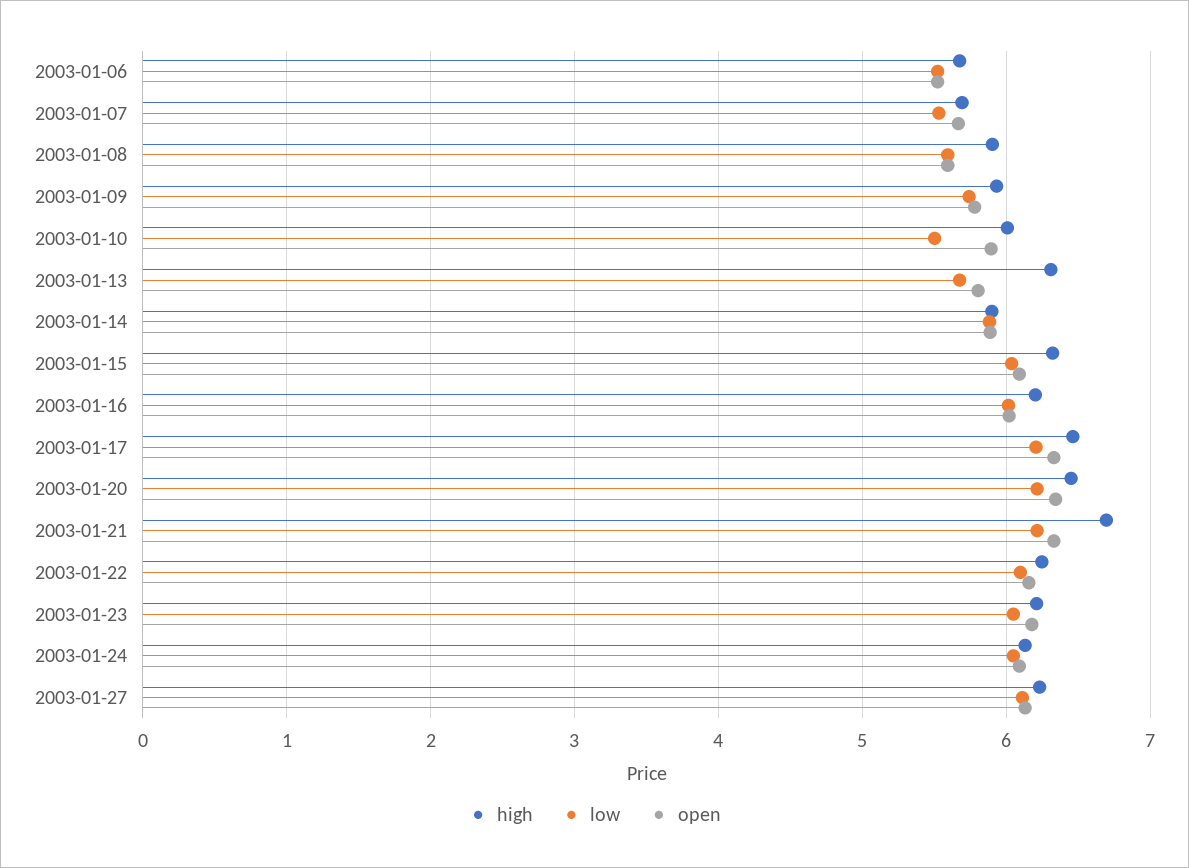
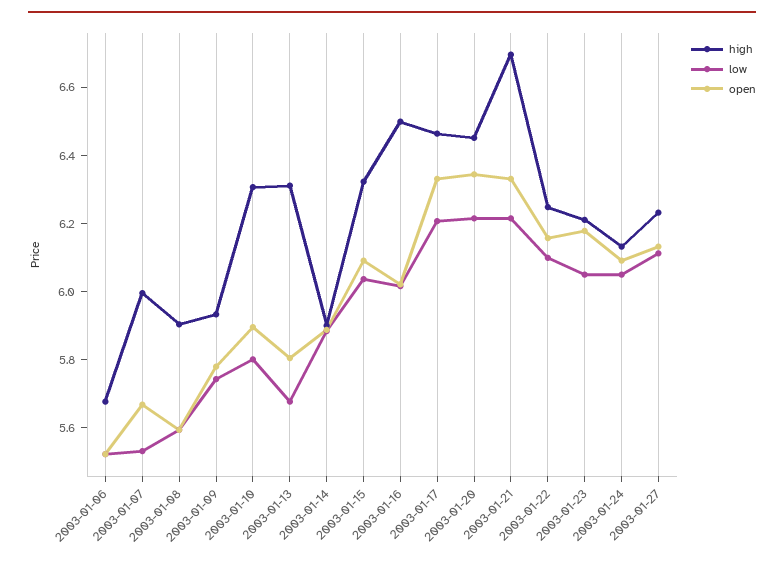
  {
    "high": {
      "2003-01-06": 5.7,
-     "2003-01-07": 5.7,
+     "2003-01-07": 6,
      "2003-01-08": 5.9,
      "2003-01-09": 5.95,
-     "2003-01-10": 6,
+     "2003-01-10": 6.3,
      "2003-01-13": 6.3,
      "2003-01-14": 5.9,
      "2003-01-15": 6.3,
-     "2003-01-16": 6.2,
+     "2003-01-16": 6.5,
      "2003-01-17": 6.45,
      "2003-01-20": 6.45,
      "2003-01-21": 6.7,
      "2003-01-22": 6.25,
      "2003-01-23": 6.2,
      "2003-01-24": 6.15,
      "2003-01-27": 6.25
    },
    "low": {
      "2003-01-06": 5.5,
      "2003-01-07": 5.55,
      "2003-01-08": 5.6,
      "2003-01-09": 5.75,
-     "2003-01-10": 5.5,
+     "2003-01-10": 5.8,
      "2003-01-13": 5.7,
      "2003-01-14": 5.9,
      "2003-01-15": 6.05,
      "2003-01-16": 6,
      "2003-01-17": 6.2,
      "2003-01-20": 6.2,
      "2003-01-21": 6.2,
      "2003-01-22": 6.1,
      "2003-01-23": 6.05,
      "2003-01-24": 6.05,
      "2003-01-27": 6.1
    },
    "open": {
      "2003-01-06": 5.5,
      "2003-01-07": 5.65,
      "2003-01-08": 5.6,
      "2003-01-09": 5.8,
      "2003-01-10": 5.9,
      "2003-01-13": 5.8,
      "2003-01-14": 5.9,
      "2003-01-15": 6.1,
      "2003-01-16": 6,
      "2003-01-17": 6.35,
      "2003-01-20": 6.35,
      "2003-01-21": 6.35,
      "2003-01-22": 6.15,
      "2003-01-23": 6.2,
      "2003-01-24": 6.1,
      "2003-01-27": 6.15
    }
  }

